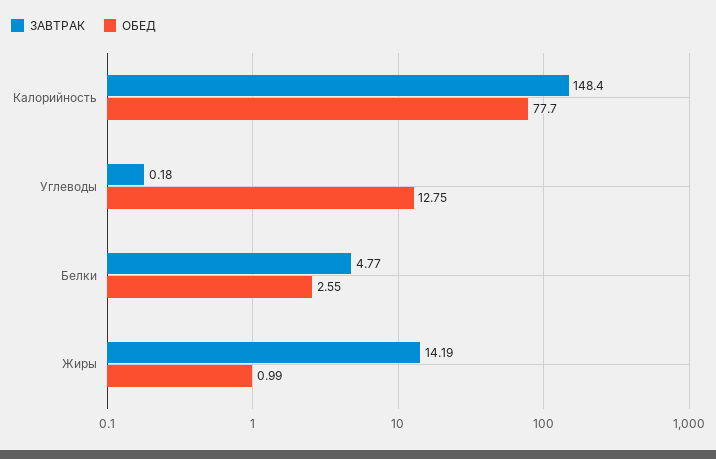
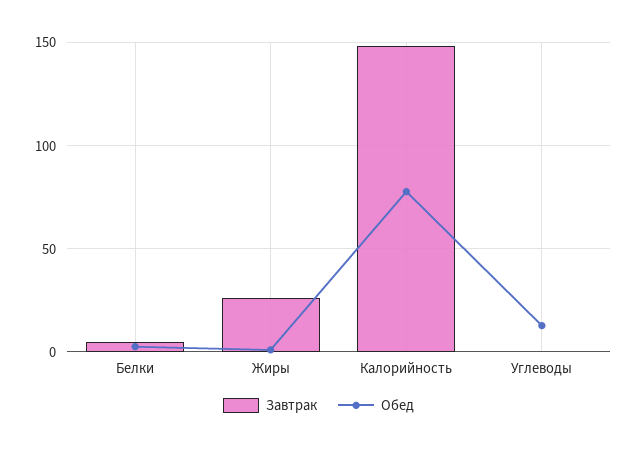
  {
    "ЗАВТРАК": {
      "Калорийность": 148.4,
      "Углеводы": 0.18,
      "Белки": 4.77,
-     "Жиры": 14.19
+     "Жиры": 25
    },
    "ОБЕД": {
      "Калорийность": 77.7,
      "Углеводы": 12.75,
      "Белки": 2.55,
      "Жиры": 0.99
    }
  }

